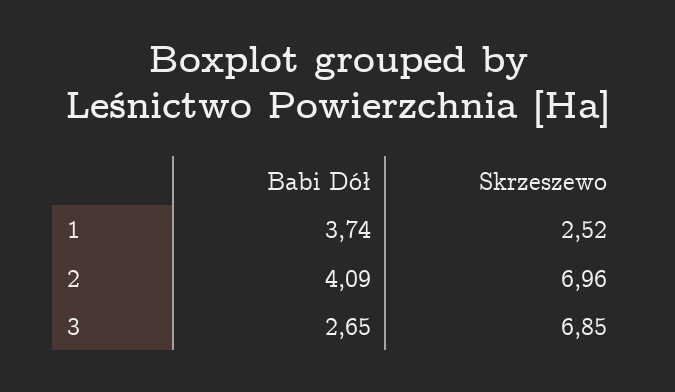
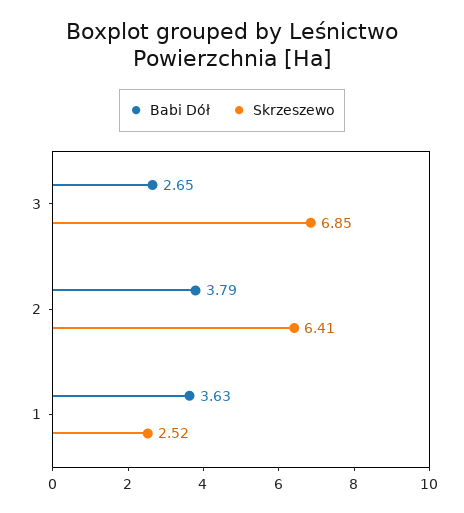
  {
    "Babi Dół": {
-     "1": 3.74,
+     "1": 3.63,
-     "2": 4.09,
+     "2": 3.79,
      "3": 2.65
    },
    "Skrzeszewo": {
      "1": 2.52,
-     "2": 6.96,
+     "2": 6.41,
      "3": 6.85
    }
  }

